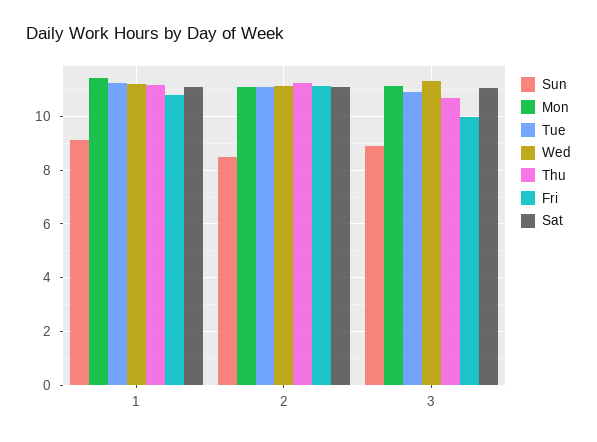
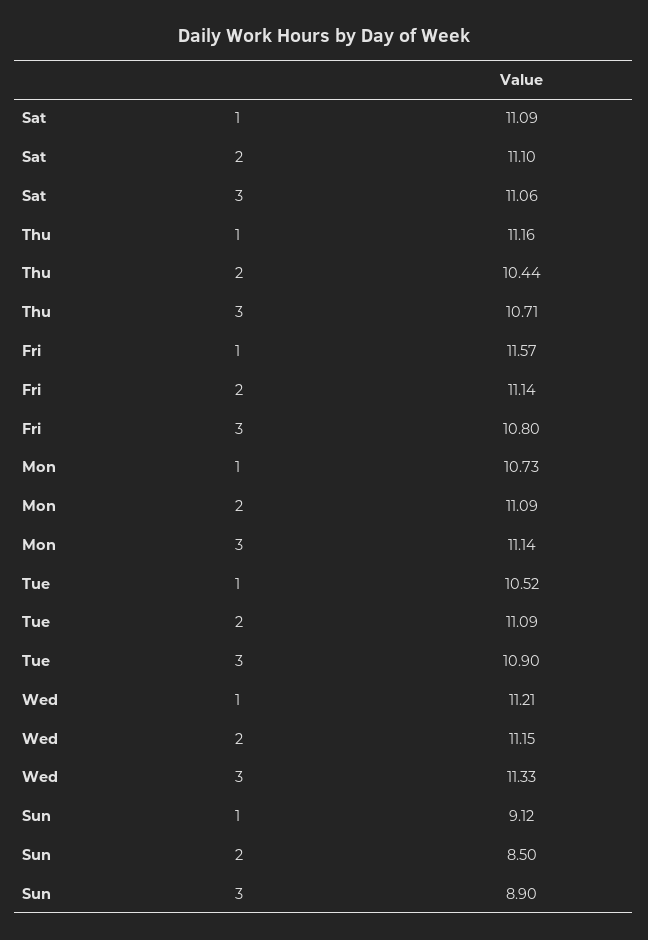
  {
    "Sun": {
      "1": 9.12,
      "2": 8.5,
      "3": 8.9
    },
    "Mon": {
-     "1": 11.5,
+     "1": 10.73,
      "2": 11.09,
      "3": 11.14
    },
    "Tue": {
-     "1": 11.25,
+     "1": 10.52,
      "2": 11.09,
      "3": 10.9
    },
    "Wed": {
      "1": 11.21,
      "2": 11.15,
      "3": 11.33
    },
    "Thu": {
      "1": 11.16,
-     "2": 11.25,
+     "2": 10.44,
      "3": 10.71
    },
    "Fri": {
-     "1": 10.75,
+     "1": 11.57,
      "2": 11.14,
-     "3": 10
+     "3": 10.8
    },
    "Sat": {
      "1": 11.09,
      "2": 11.1,
      "3": 11.06
    }
  }

